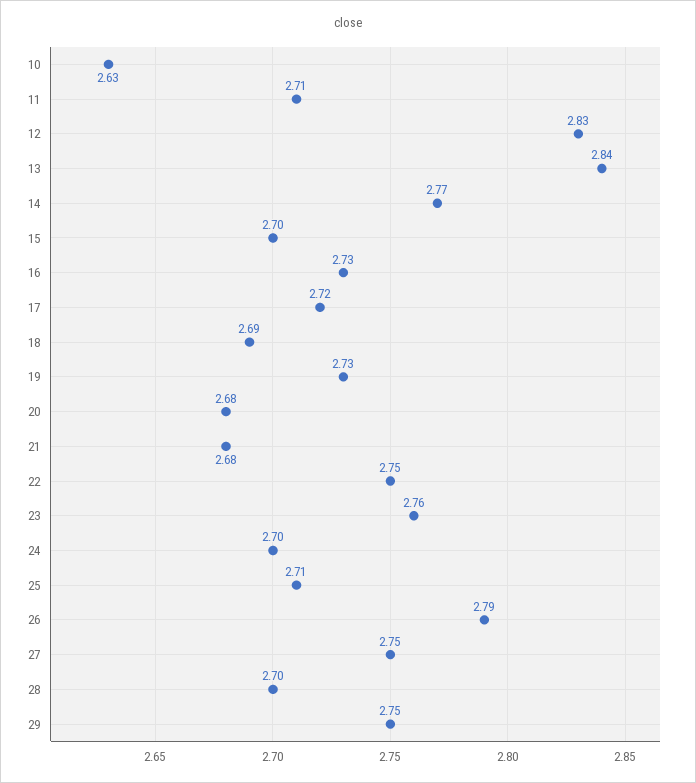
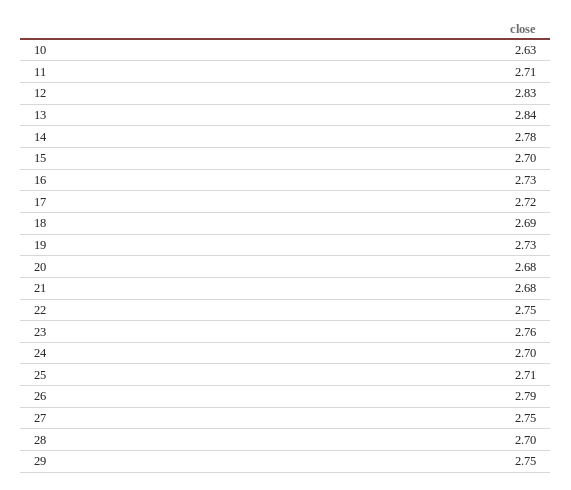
  {
    "10": 2.63,
    "11": 2.71,
    "12": 2.83,
    "13": 2.84,
-   "14": 2.77,
+   "14": 2.78,
    "15": 2.7,
    "16": 2.73,
    "17": 2.72,
    "18": 2.69,
    "19": 2.73,
    "20": 2.68,
    "21": 2.68,
    "22": 2.75,
    "23": 2.76,
    "24": 2.7,
    "25": 2.71,
    "26": 2.79,
    "27": 2.75,
    "28": 2.7,
    "29": 2.75
  }

